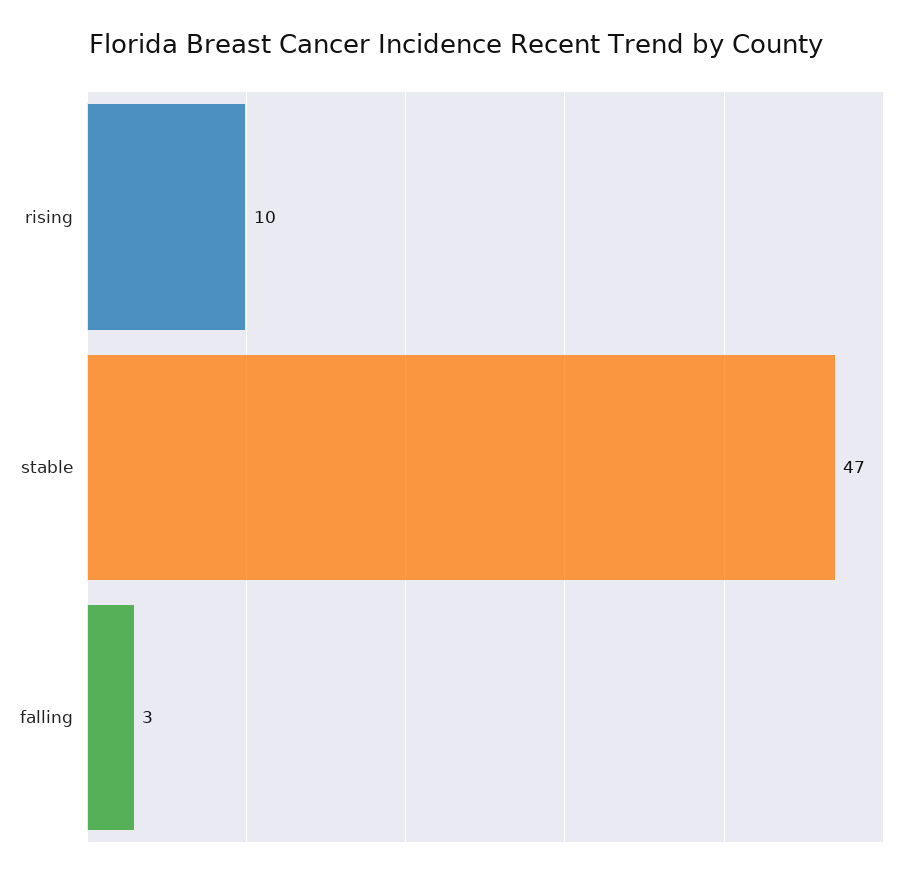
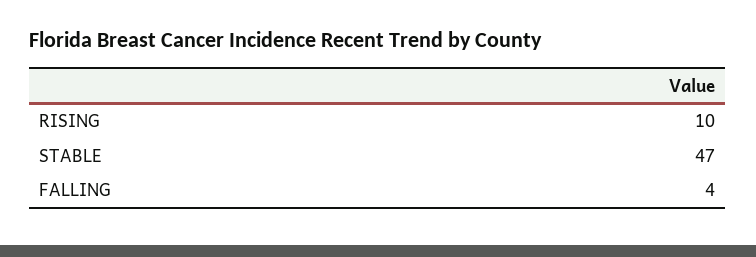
  {
    "rising": 10,
    "stable": 47,
-   "falling": 3
+   "falling": 4
  }

